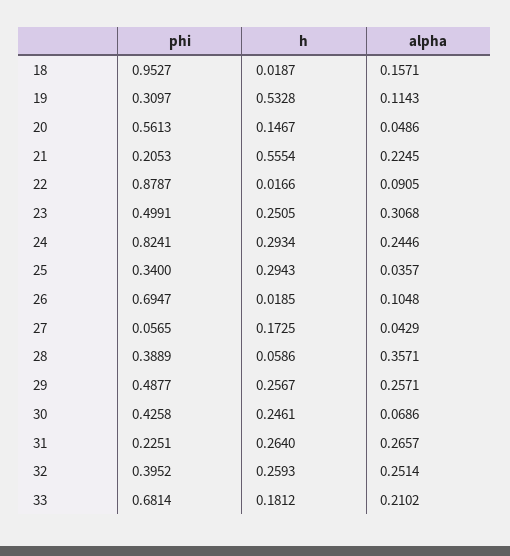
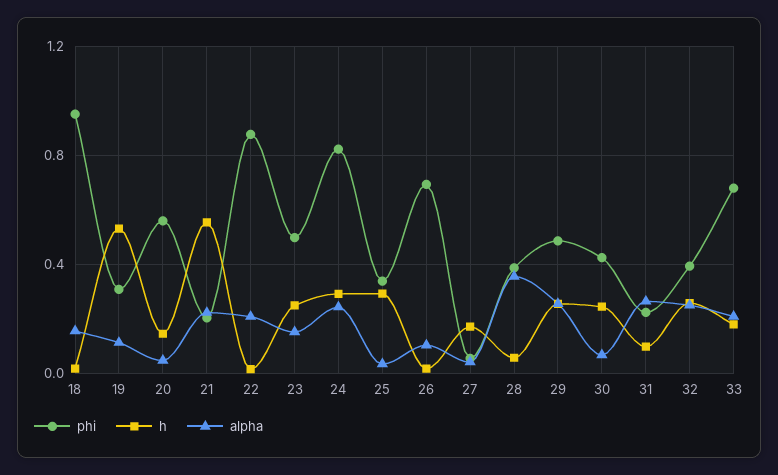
  {
    "phi": {
      "18": 0.9527,
      "19": 0.3097,
      "20": 0.5613,
      "21": 0.2053,
      "22": 0.8787,
      "23": 0.4991,
      "24": 0.8241,
      "25": 0.34,
      "26": 0.6947,
      "27": 0.0565,
      "28": 0.3889,
      "29": 0.4877,
      "30": 0.4258,
      "31": 0.2251,
      "32": 0.3952,
      "33": 0.6814
    },
    "h": {
      "18": 0.0187,
      "19": 0.5328,
      "20": 0.1467,
      "21": 0.5554,
      "22": 0.0166,
      "23": 0.2505,
      "24": 0.2934,
      "25": 0.2943,
      "26": 0.0185,
      "27": 0.1725,
      "28": 0.0586,
      "29": 0.2567,
      "30": 0.2461,
-     "31": 0.264,
+     "31": 0.1,
      "32": 0.2593,
      "33": 0.1812
    },
    "alpha": {
      "18": 0.1571,
      "19": 0.1143,
      "20": 0.0486,
      "21": 0.2245,
-     "22": 0.0905,
+     "22": 0.2,
-     "23": 0.3068,
+     "23": 0.15,
      "24": 0.2446,
      "25": 0.0357,
      "26": 0.1048,
      "27": 0.0429,
      "28": 0.3571,
      "29": 0.2571,
      "30": 0.0686,
      "31": 0.2657,
      "32": 0.2514,
      "33": 0.2102
    }
  }

